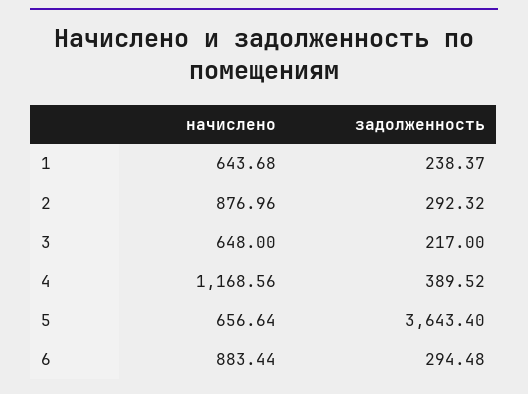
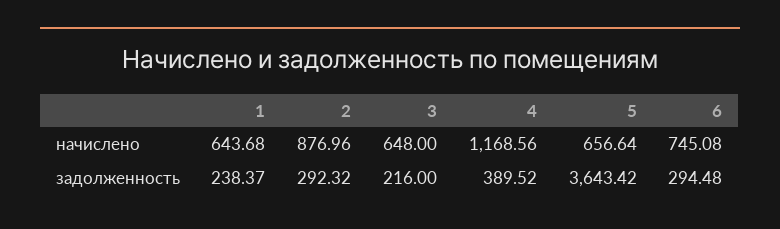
  {
    "начислено": {
      "1": 643.68,
      "2": 876.96,
      "3": 648,
      "4": 1168.56,
      "5": 656.64,
-     "6": 883.44
+     "6": 745.08
    },
    "задолженность": {
      "1": 238.37,
      "2": 292.32,
-     "3": 217,
+     "3": 216,
      "4": 389.52,
-     "5": 3643.4,
+     "5": 3643.42,
      "6": 294.48
    }
  }

